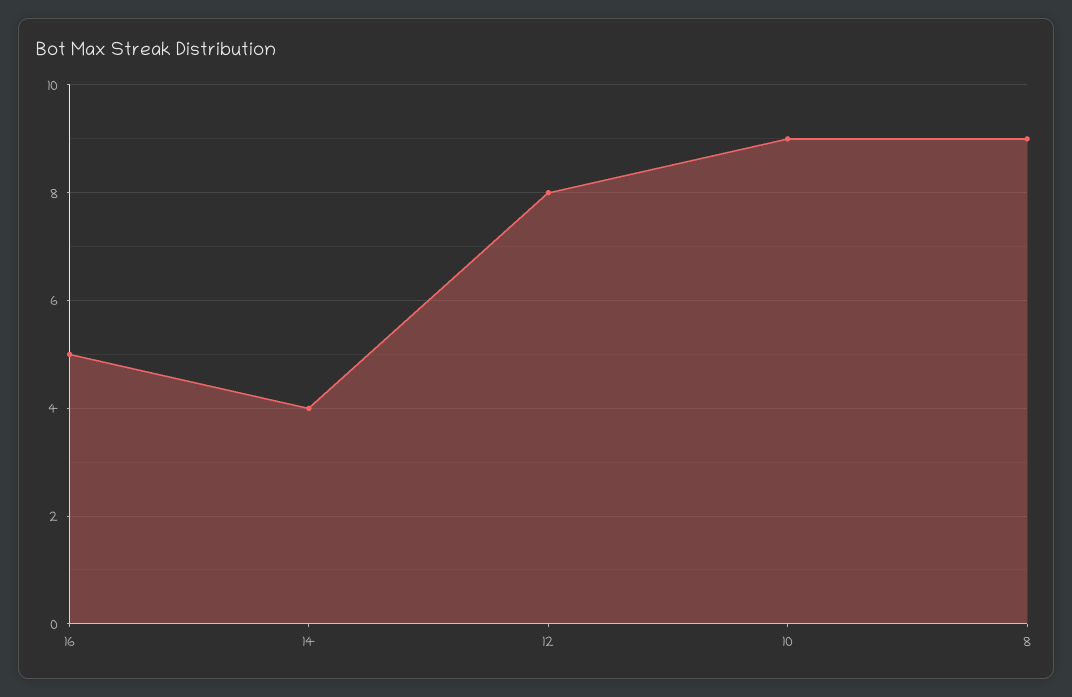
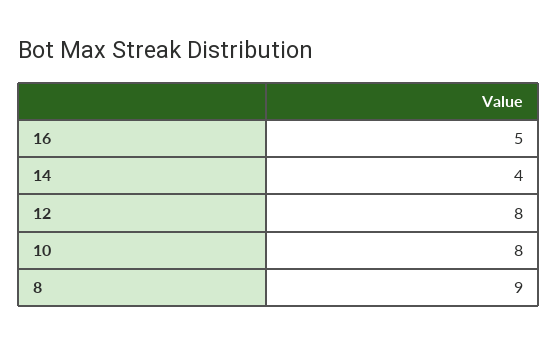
  {
    "16": 5,
    "14": 4,
    "12": 8,
-   "10": 9,
+   "10": 8,
    "8": 9
  }

